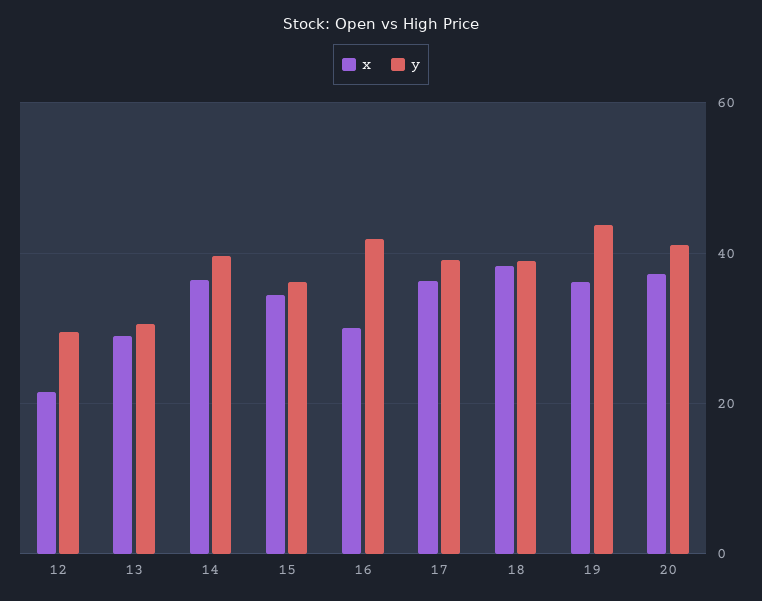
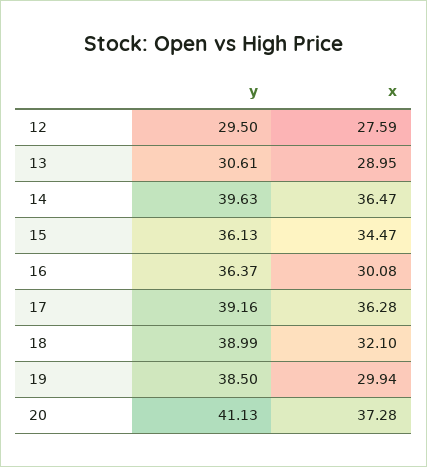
  {
    "x": {
-     "12": 22,
+     "12": 27.59,
      "13": 28.95,
      "14": 36.47,
      "15": 34.47,
      "16": 30.08,
      "17": 36.28,
-     "18": 38,
+     "18": 32.1,
-     "19": 36,
+     "19": 29.94,
      "20": 37.28
    },
    "y": {
      "12": 29.5,
      "13": 30.61,
      "14": 39.63,
      "15": 36.13,
-     "16": 42,
+     "16": 36.37,
      "17": 39.16,
      "18": 38.99,
-     "19": 44,
+     "19": 38.5,
      "20": 41.13
    }
  }

